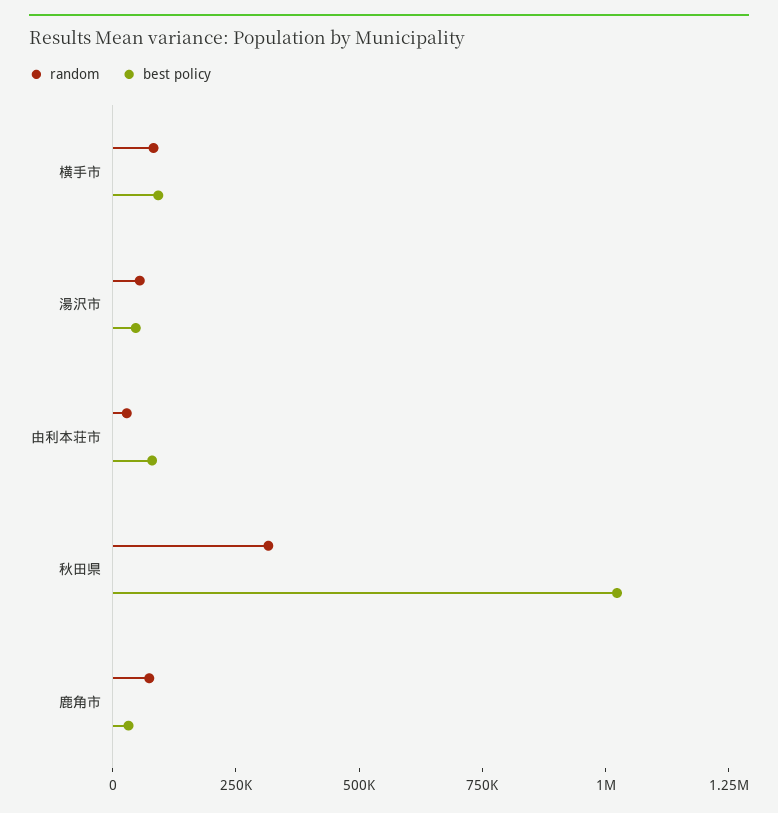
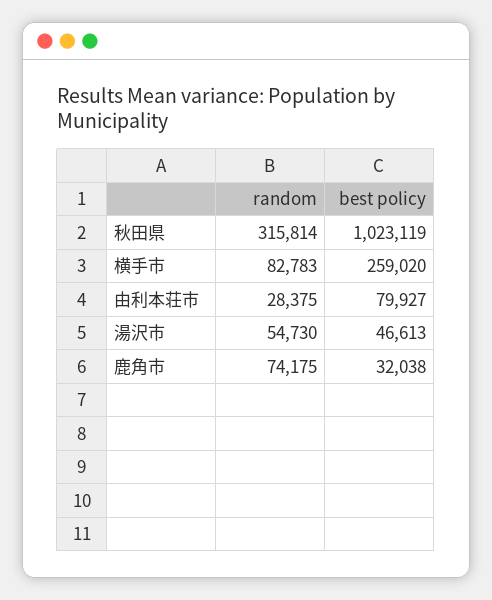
  {
    "random": {
      "横手市": 82783,
      "湯沢市": 54730,
      "由利本荘市": 28375,
      "秋田県": 315814,
      "鹿角市": 74175
    },
    "best policy": {
-     "横手市": 100000,
+     "横手市": 259020,
      "湯沢市": 46613,
      "由利本荘市": 79927,
      "秋田県": 1023119,
      "鹿角市": 32038
    }
  }

